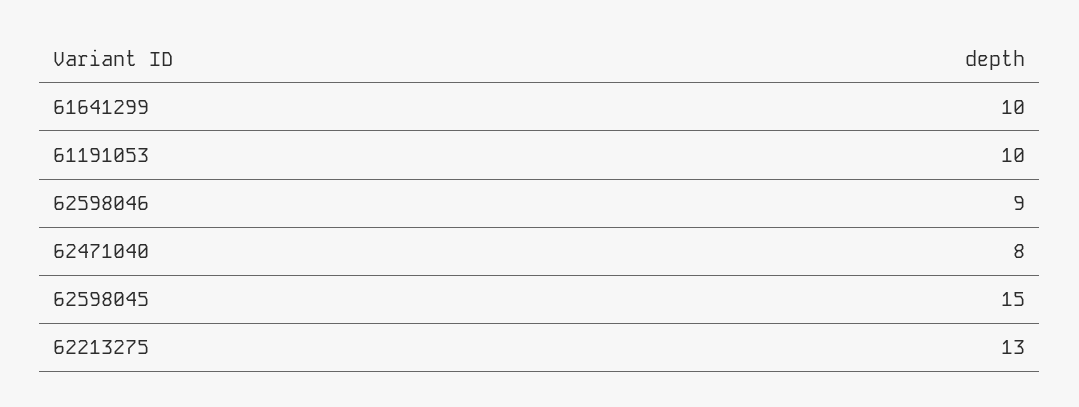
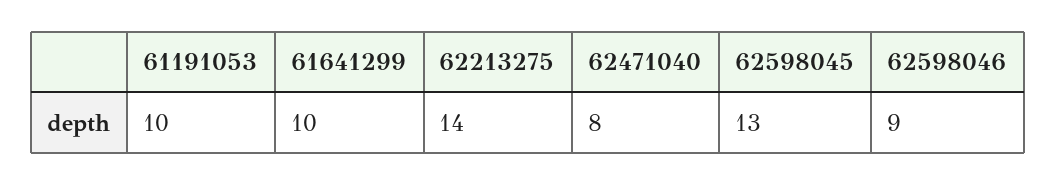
  {
    "61641299": 10,
    "61191053": 10,
    "62598046": 9,
    "62471040": 8,
-   "62598045": 15,
+   "62598045": 13,
-   "62213275": 13
+   "62213275": 14
  }

